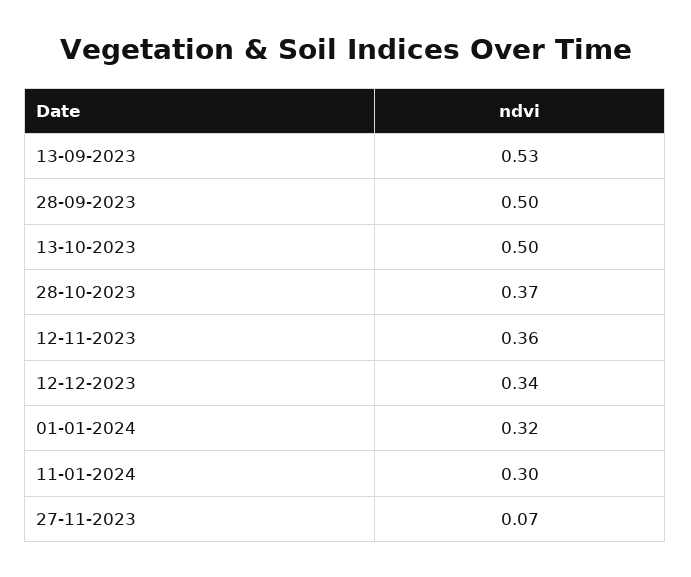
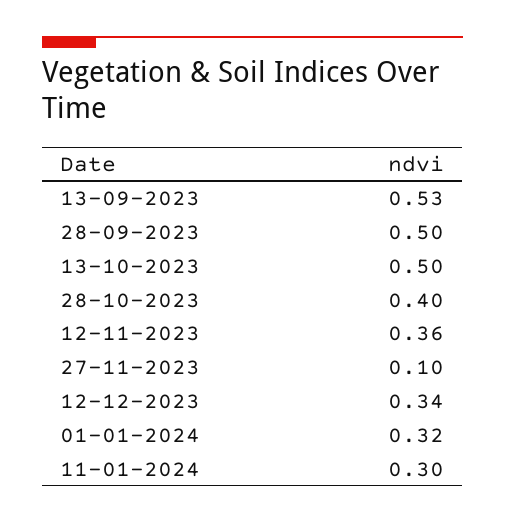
  {
    "13-09-2023": 0.53,
    "28-09-2023": 0.5,
    "13-10-2023": 0.5,
-   "28-10-2023": 0.37,
+   "28-10-2023": 0.4,
    "12-11-2023": 0.36,
    "12-12-2023": 0.34,
    "01-01-2024": 0.32,
    "11-01-2024": 0.3,
-   "27-11-2023": 0.07
+   "27-11-2023": 0.1
  }

